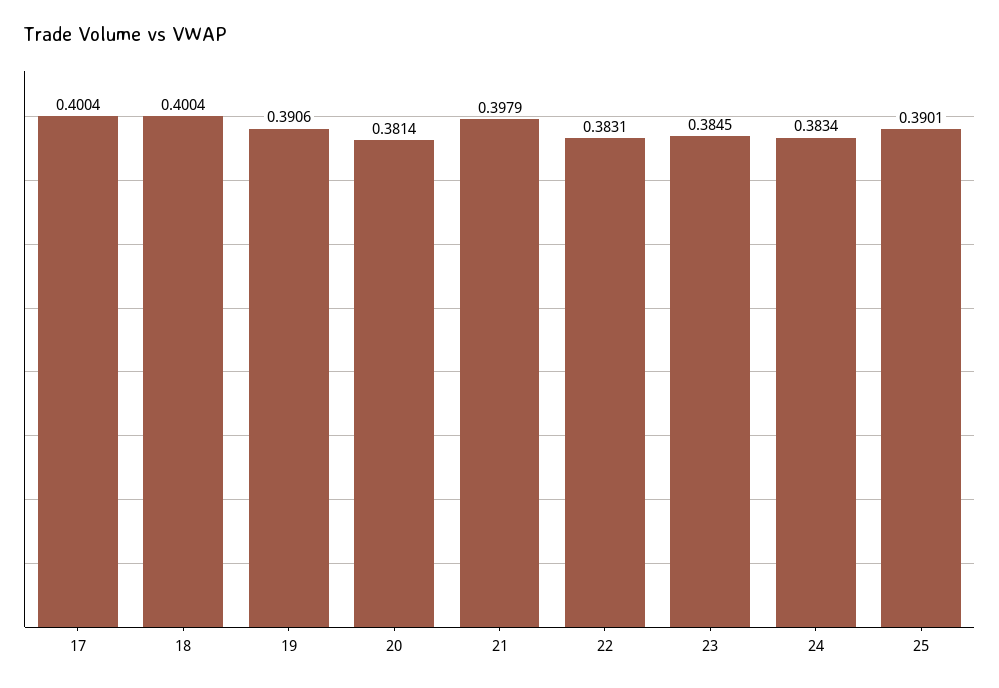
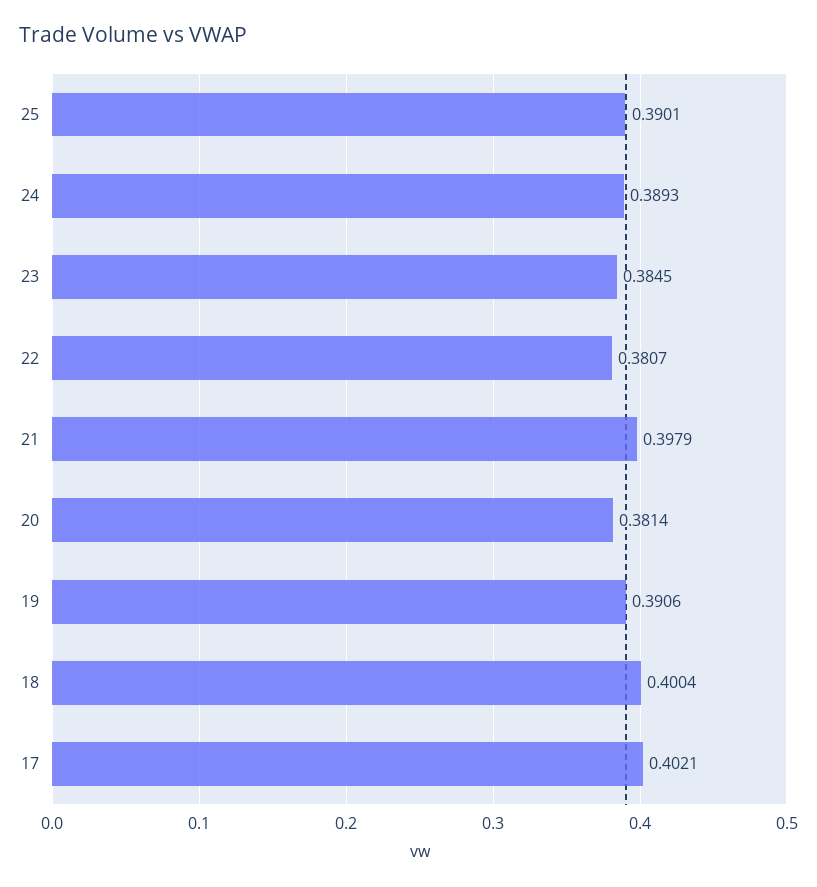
  {
-   "17": 0.4004,
+   "17": 0.4021,
    "18": 0.4004,
    "19": 0.3906,
    "20": 0.3814,
    "21": 0.3979,
-   "22": 0.3831,
+   "22": 0.3807,
    "23": 0.3845,
-   "24": 0.3834,
+   "24": 0.3893,
    "25": 0.3901
  }

